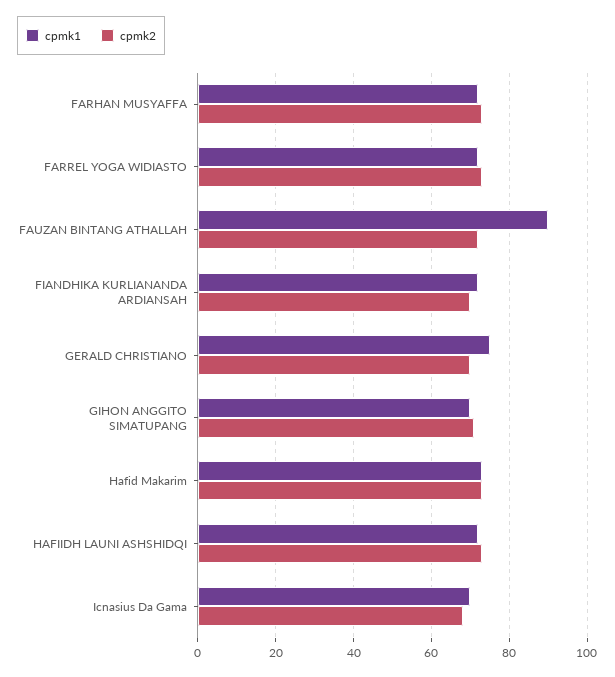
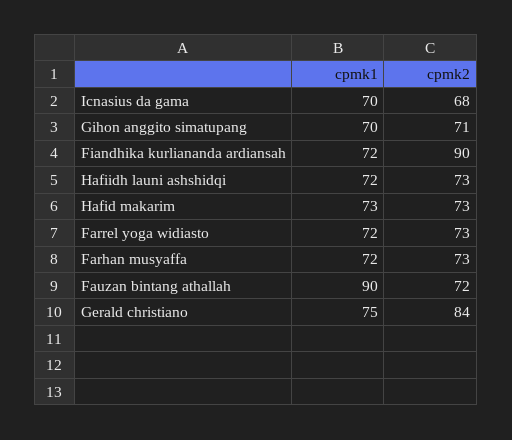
  {
    "cpmk1": {
      "FARHAN MUSYAFFA": 72,
      "FARREL YOGA WIDIASTO": 72,
      "FAUZAN BINTANG ATHALLAH": 90,
      "FIANDHIKA KURLIANANDA ARDIANSAH": 72,
      "GERALD CHRISTIANO": 75,
      "GIHON ANGGITO SIMATUPANG": 70,
      "Hafid Makarim": 73,
      "HAFIIDH LAUNI ASHSHIDQI": 72,
      "Icnasius Da Gama": 70
    },
    "cpmk2": {
      "FARHAN MUSYAFFA": 73,
      "FARREL YOGA WIDIASTO": 73,
      "FAUZAN BINTANG ATHALLAH": 72,
-     "FIANDHIKA KURLIANANDA ARDIANSAH": 70,
+     "FIANDHIKA KURLIANANDA ARDIANSAH": 90,
-     "GERALD CHRISTIANO": 70,
+     "GERALD CHRISTIANO": 84,
      "GIHON ANGGITO SIMATUPANG": 71,
      "Hafid Makarim": 73,
      "HAFIIDH LAUNI ASHSHIDQI": 73,
      "Icnasius Da Gama": 68
    }
  }

